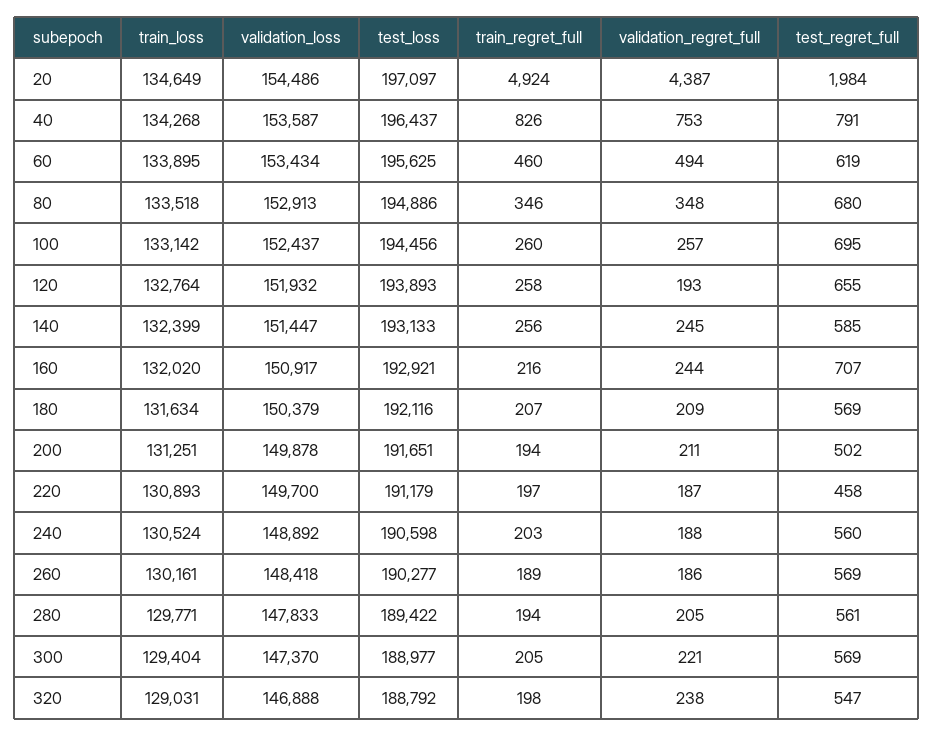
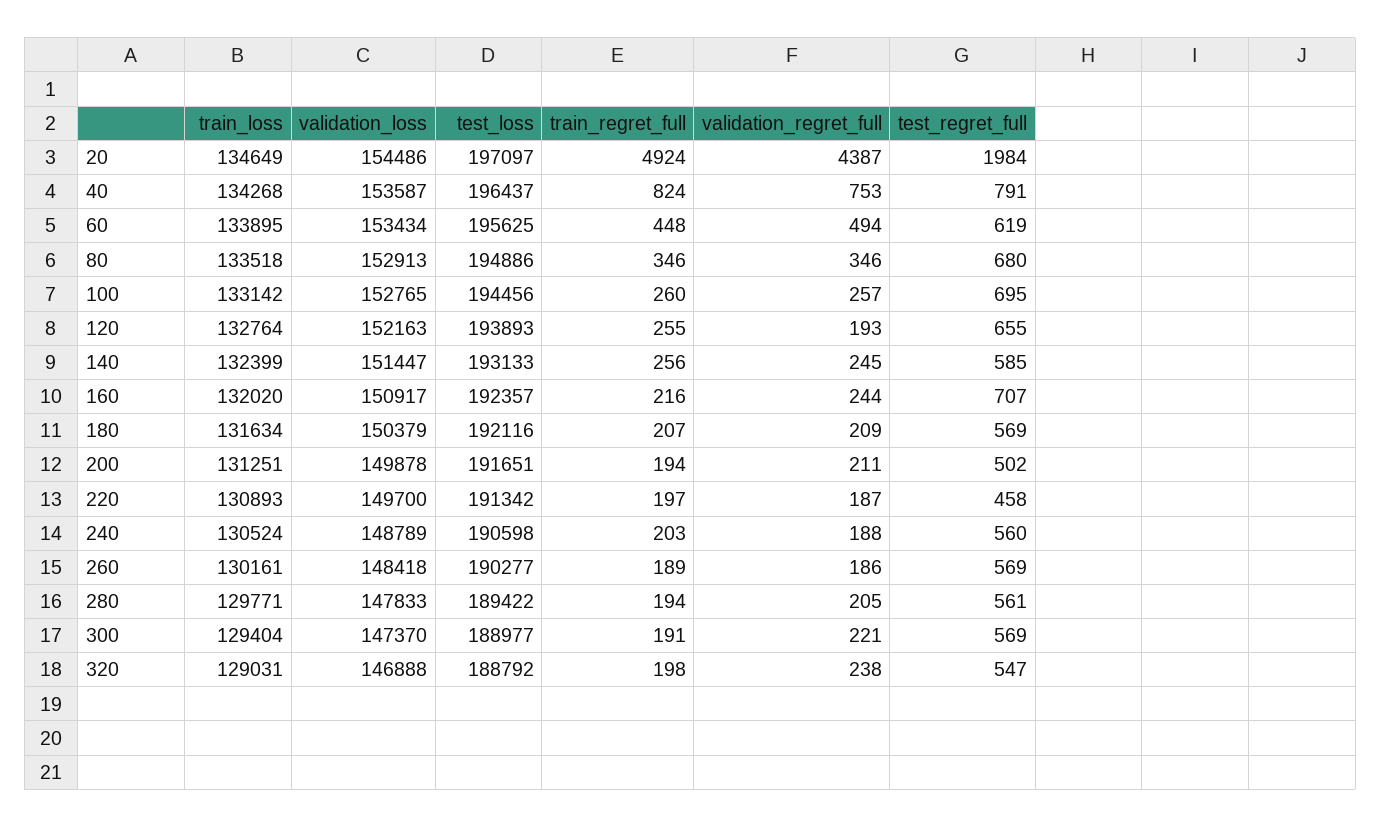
  {
    "train_loss": {
      "20": 134649,
      "40": 134268,
      "60": 133895,
      "80": 133518,
      "100": 133142,
      "120": 132764,
      "140": 132399,
      "160": 132020,
      "180": 131634,
      "200": 131251,
      "220": 130893,
      "240": 130524,
      "260": 130161,
      "280": 129771,
      "300": 129404,
      "320": 129031
    },
    "validation_loss": {
      "20": 154486,
      "40": 153587,
      "60": 153434,
      "80": 152913,
-     "100": 152437,
+     "100": 152765,
-     "120": 151932,
+     "120": 152163,
      "140": 151447,
      "160": 150917,
      "180": 150379,
      "200": 149878,
      "220": 149700,
-     "240": 148892,
+     "240": 148789,
      "260": 148418,
      "280": 147833,
      "300": 147370,
      "320": 146888
    },
    "test_loss": {
      "20": 197097,
      "40": 196437,
      "60": 195625,
      "80": 194886,
      "100": 194456,
      "120": 193893,
      "140": 193133,
-     "160": 192921,
+     "160": 192357,
      "180": 192116,
      "200": 191651,
-     "220": 191179,
+     "220": 191342,
      "240": 190598,
      "260": 190277,
      "280": 189422,
      "300": 188977,
      "320": 188792
    },
    "train_regret_full": {
      "20": 4924,
-     "40": 826,
+     "40": 824,
-     "60": 460,
+     "60": 448,
      "80": 346,
      "100": 260,
-     "120": 258,
+     "120": 255,
      "140": 256,
      "160": 216,
      "180": 207,
      "200": 194,
      "220": 197,
      "240": 203,
      "260": 189,
      "280": 194,
-     "300": 205,
+     "300": 191,
      "320": 198
    },
    "validation_regret_full": {
      "20": 4387,
      "40": 753,
      "60": 494,
-     "80": 348,
+     "80": 346,
      "100": 257,
      "120": 193,
      "140": 245,
      "160": 244,
      "180": 209,
      "200": 211,
      "220": 187,
      "240": 188,
      "260": 186,
      "280": 205,
      "300": 221,
      "320": 238
    },
    "test_regret_full": {
      "20": 1984,
      "40": 791,
      "60": 619,
      "80": 680,
      "100": 695,
      "120": 655,
      "140": 585,
      "160": 707,
      "180": 569,
      "200": 502,
      "220": 458,
      "240": 560,
      "260": 569,
      "280": 561,
      "300": 569,
      "320": 547
    }
  }

